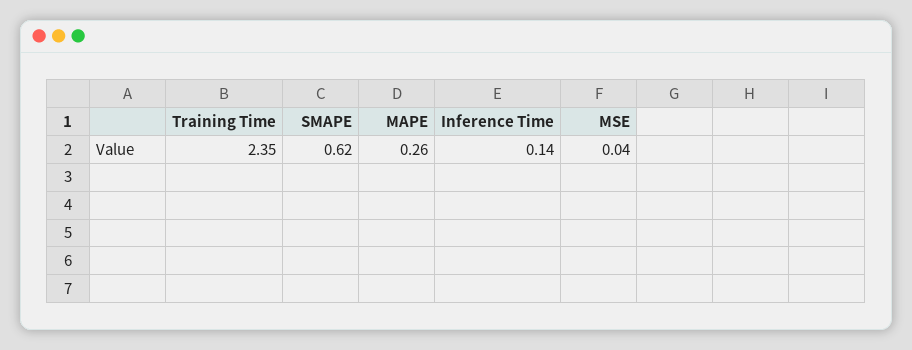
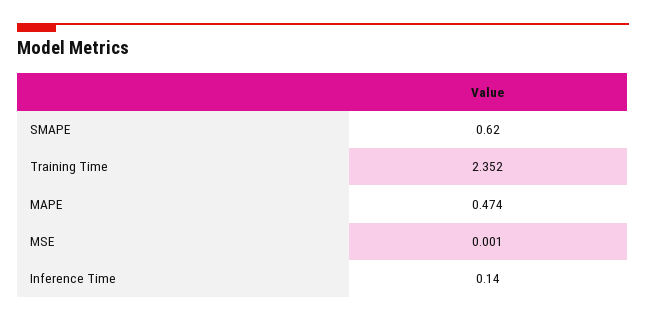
  {
    "Training Time": 2.352,
    "SMAPE": 0.62,
-   "MAPE": 0.26,
+   "MAPE": 0.474,
    "Inference Time": 0.14,
-   "MSE": 0.04
+   "MSE": 0.001
  }

